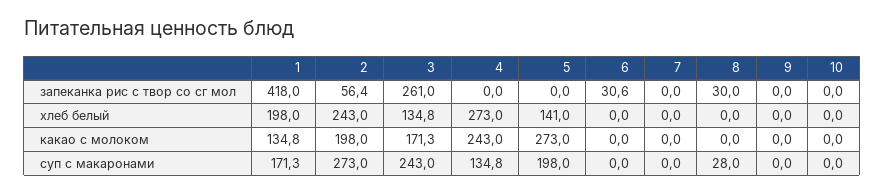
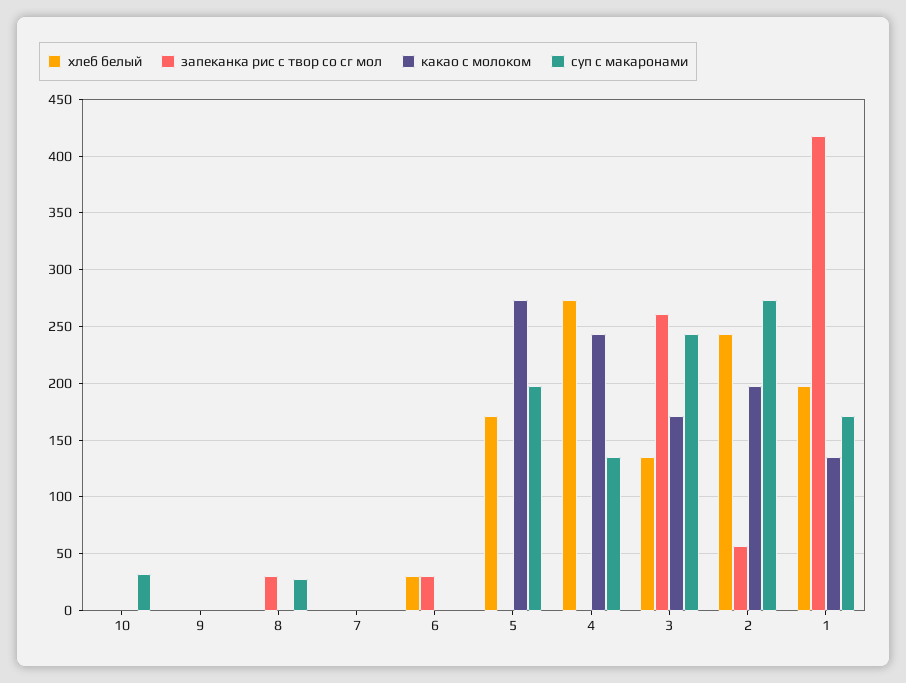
  {
    "запеканка рис с твор со сг мол": {
      "1": 418,
      "2": 56.4,
      "3": 261,
      "4": 0,
      "5": 0,
      "6": 30.6,
      "7": 0,
      "8": 30,
      "9": 0,
      "10": 0
    },
    "хлеб белый": {
      "1": 198,
      "2": 243,
      "3": 134.8,
      "4": 273,
-     "5": 141,
+     "5": 170,
-     "6": 0,
+     "6": 30,
      "7": 0,
      "8": 0,
      "9": 0,
      "10": 0
    },
    "какао с молоком": {
      "1": 134.8,
      "2": 198,
      "3": 171.3,
      "4": 243,
      "5": 273,
      "6": 0,
      "7": 0,
      "8": 0,
      "9": 0,
      "10": 0
    },
    "суп с макаронами": {
      "1": 171.3,
      "2": 273,
      "3": 243,
      "4": 134.8,
      "5": 198,
      "6": 0,
      "7": 0,
      "8": 28,
      "9": 0,
-     "10": 0
+     "10": 30
    }
  }

